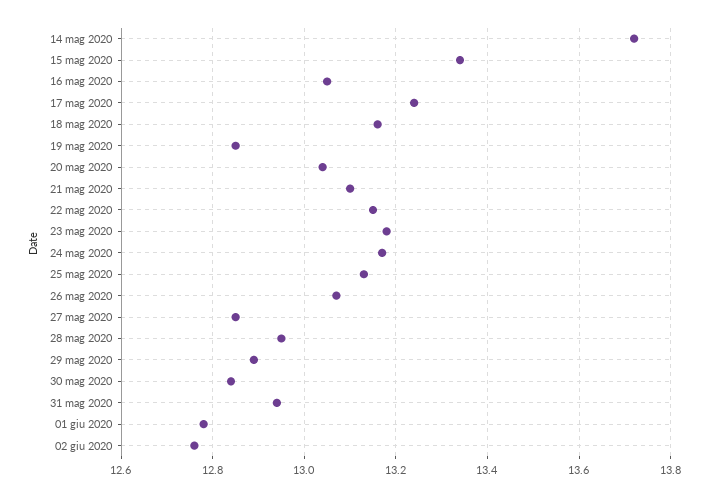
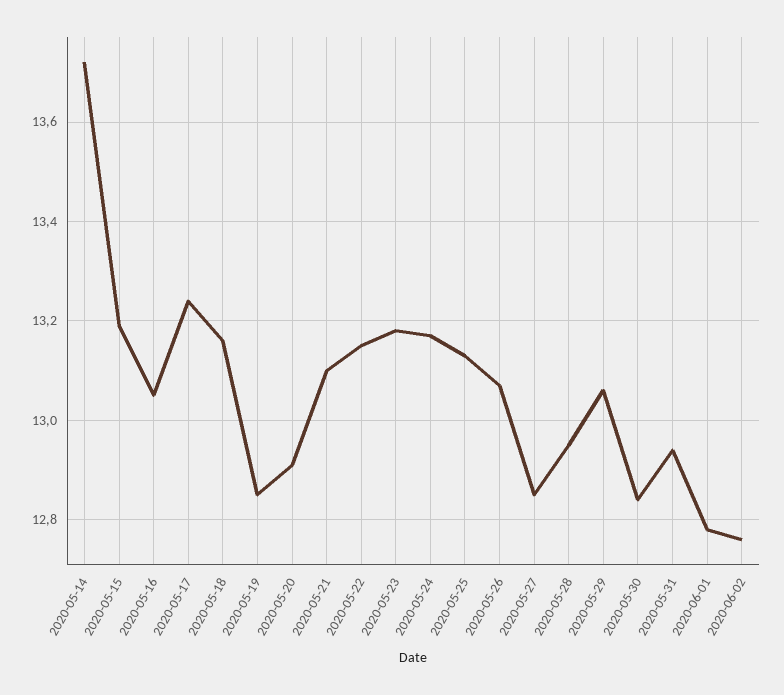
  {
    "14 mag 2020": 13.7,
-   "15 mag 2020": 13.35,
+   "15 mag 2020": 13.2,
    "16 mag 2020": 13.05,
    "17 mag 2020": 13.25,
    "18 mag 2020": 13.15,
    "19 mag 2020": 12.85,
-   "20 mag 2020": 13.05,
+   "20 mag 2020": 12.9,
    "21 mag 2020": 13.1,
    "22 mag 2020": 13.15,
    "23 mag 2020": 13.2,
    "24 mag 2020": 13.15,
    "25 mag 2020": 13.15,
    "26 mag 2020": 13.05,
    "27 mag 2020": 12.85,
    "28 mag 2020": 12.95,
-   "29 mag 2020": 12.9,
+   "29 mag 2020": 13.05,
    "30 mag 2020": 12.85,
    "31 mag 2020": 12.95,
    "01 giu 2020": 12.8,
    "02 giu 2020": 12.75
  }

